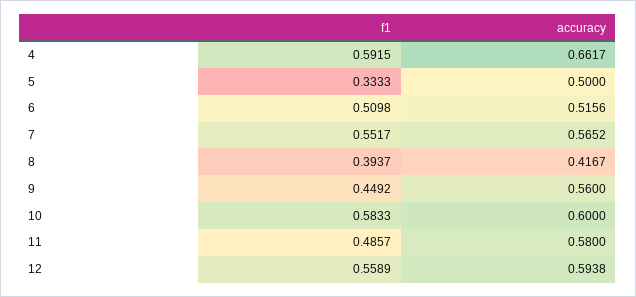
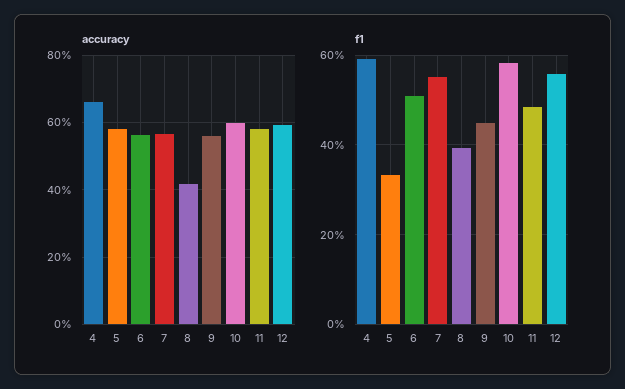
  {
    "f1": {
      "4": 0.5915,
      "5": 0.3333,
      "6": 0.5098,
      "7": 0.5517,
      "8": 0.3937,
      "9": 0.4492,
      "10": 0.5833,
      "11": 0.4857,
      "12": 0.5589
    },
    "accuracy": {
      "4": 0.6617,
-     "5": 0.5,
+     "5": 0.58,
-     "6": 0.5156,
+     "6": 0.56,
      "7": 0.5652,
      "8": 0.4167,
      "9": 0.56,
      "10": 0.6,
      "11": 0.58,
      "12": 0.5938
    }
  }

